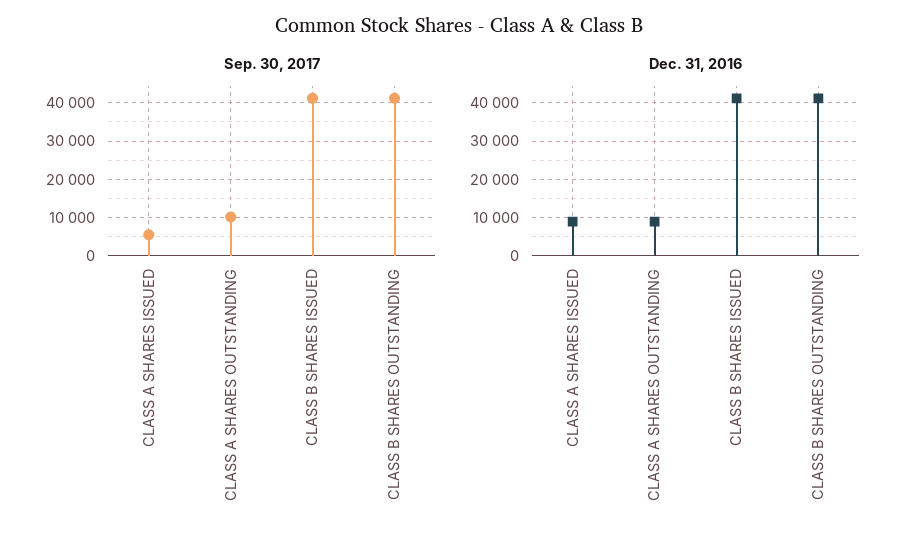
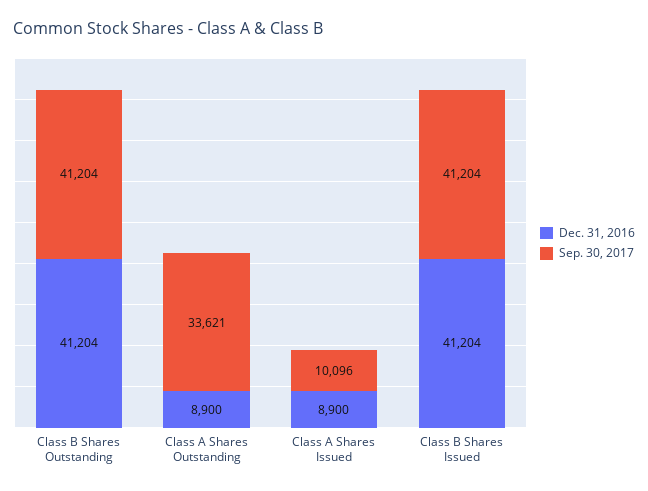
  {
    "Sep. 30, 2017": {
-     "CLASS A SHARES ISSUED": 6000,
+     "CLASS A SHARES ISSUED": 10096,
-     "CLASS A SHARES OUTSTANDING": 10000,
+     "CLASS A SHARES OUTSTANDING": 33621,
      "CLASS B SHARES ISSUED": 41204,
      "CLASS B SHARES OUTSTANDING": 41204
    },
    "Dec. 31, 2016": {
      "CLASS A SHARES ISSUED": 8900,
      "CLASS A SHARES OUTSTANDING": 8900,
      "CLASS B SHARES ISSUED": 41204,
      "CLASS B SHARES OUTSTANDING": 41204
    }
  }

